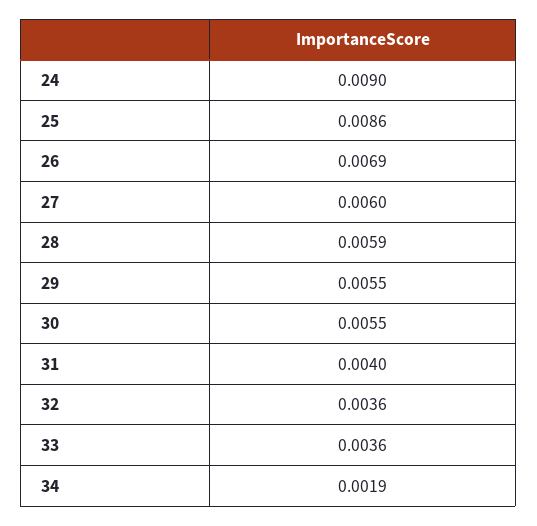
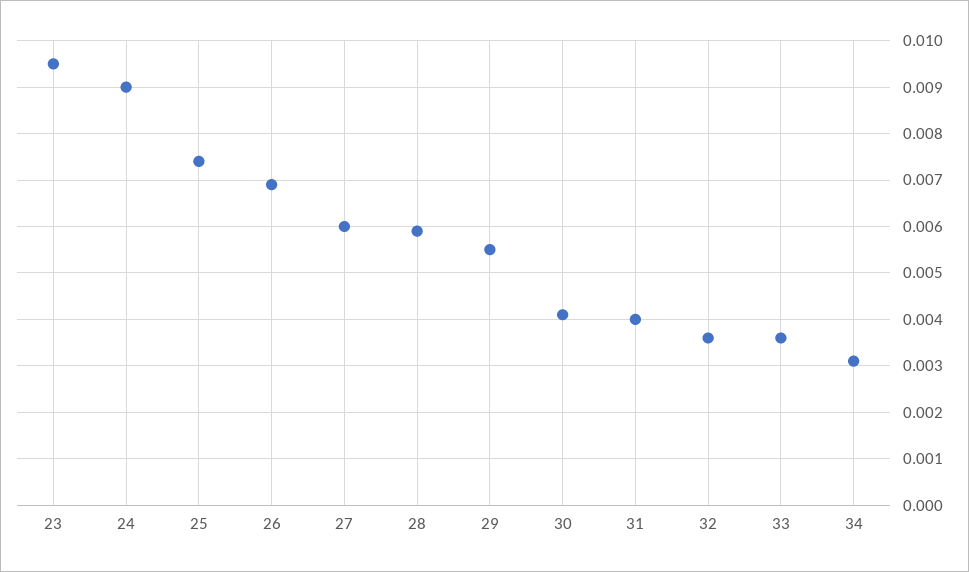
  {
    "24": 0.009,
-   "25": 0.0086,
+   "25": 0.0075,
    "26": 0.0069,
    "27": 0.006,
    "28": 0.0059,
    "29": 0.0055,
-   "30": 0.0055,
+   "30": 0.004,
    "31": 0.004,
    "32": 0.0036,
    "33": 0.0036,
-   "34": 0.0019
+   "34": 0.003,
+   "23": 0.0095
  }

